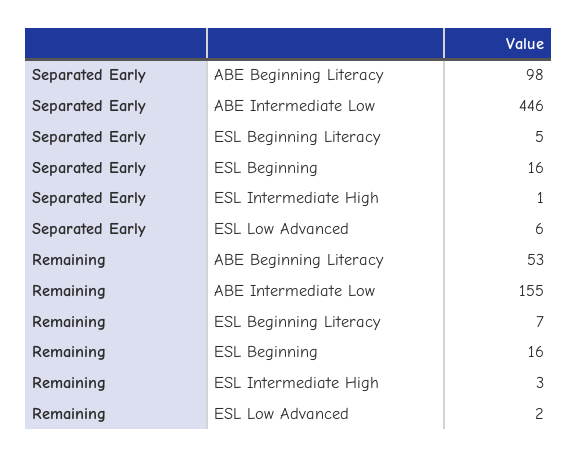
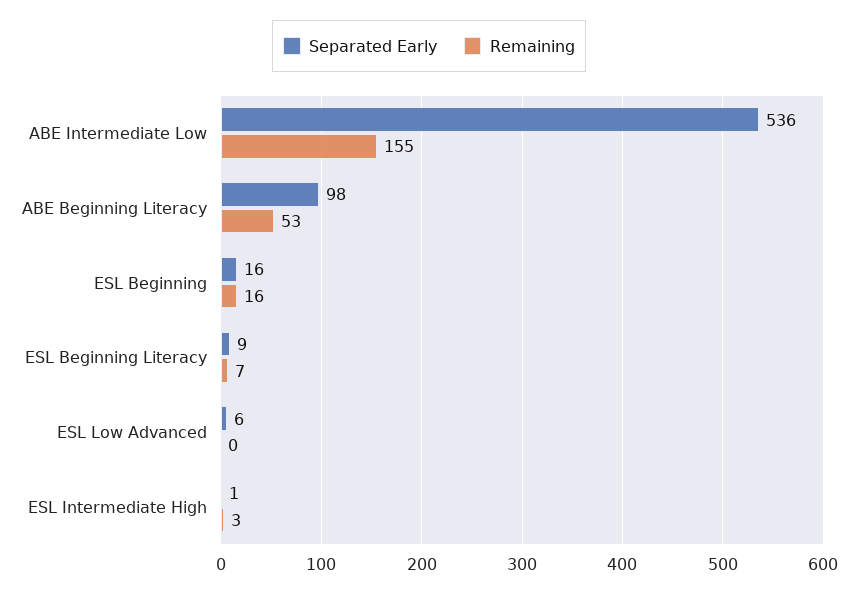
  {
    "Separated Early": {
      "ABE Beginning Literacy": 98,
-     "ABE Intermediate Low": 446,
+     "ABE Intermediate Low": 536,
-     "ESL Beginning Literacy": 5,
+     "ESL Beginning Literacy": 9,
      "ESL Beginning": 16,
      "ESL Intermediate High": 1,
      "ESL Low Advanced": 6
    },
    "Remaining": {
      "ABE Beginning Literacy": 53,
      "ABE Intermediate Low": 155,
      "ESL Beginning Literacy": 7,
      "ESL Beginning": 16,
      "ESL Intermediate High": 3,
-     "ESL Low Advanced": 2
+     "ESL Low Advanced": 0
    }
  }

